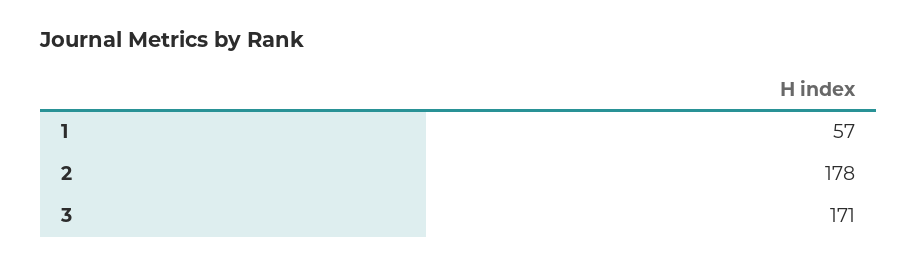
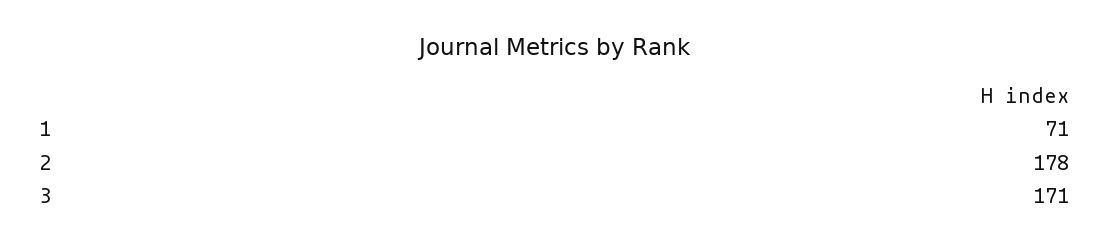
  {
-   "1": 57,
+   "1": 71,
    "2": 178,
    "3": 171
  }

